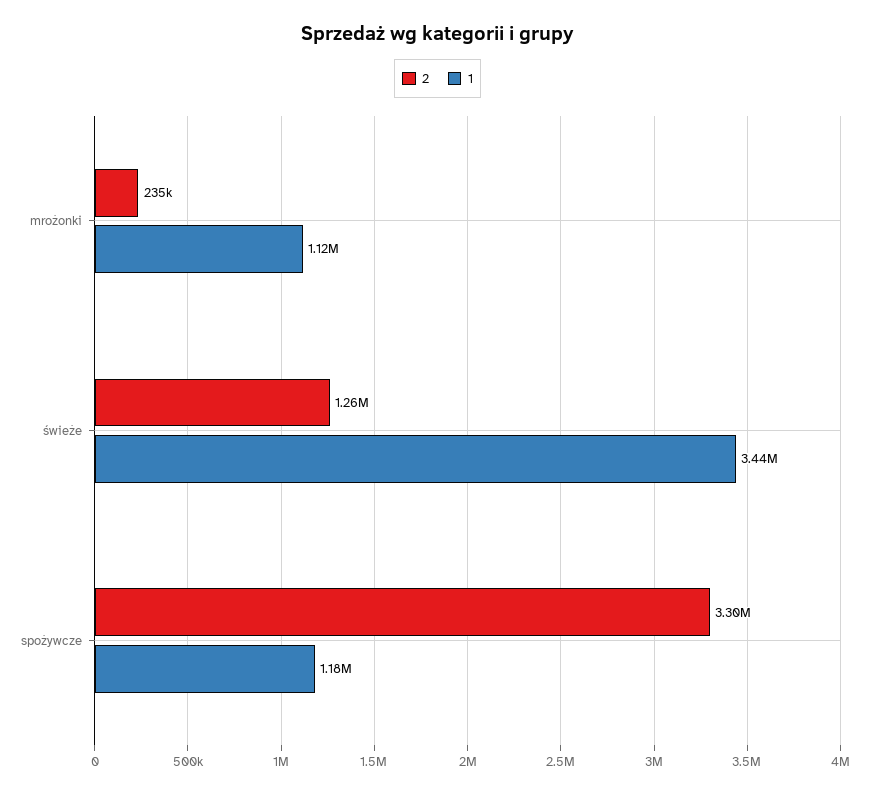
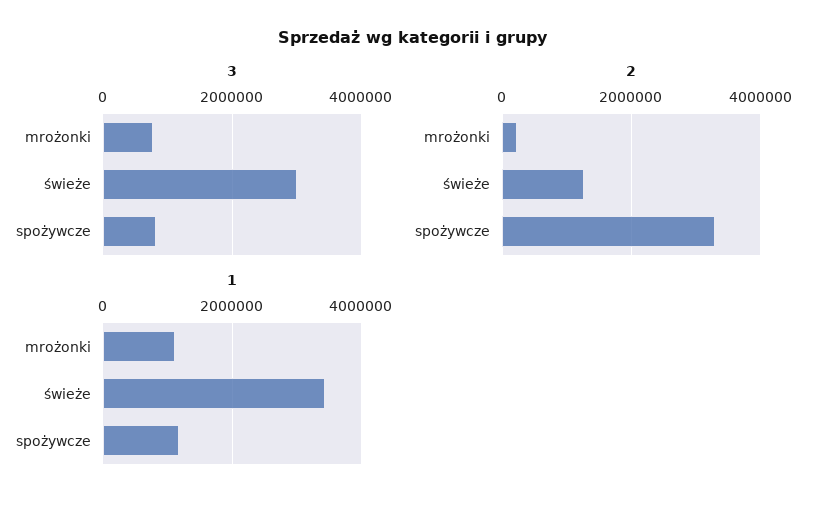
  {
    "2": {
      "mrożonki": 235000,
      "świeże": 1260000,
      "spożywcze": 3300000
    },
    "1": {
      "mrożonki": 1120000,
      "świeże": 3440000,
      "spożywcze": 1180000
-   }
+   },
+   "3": {
+     "mrożonki": 800000,
+     "świeże": 3000000,
+     "spożywcze": 800000
+   }
  }

